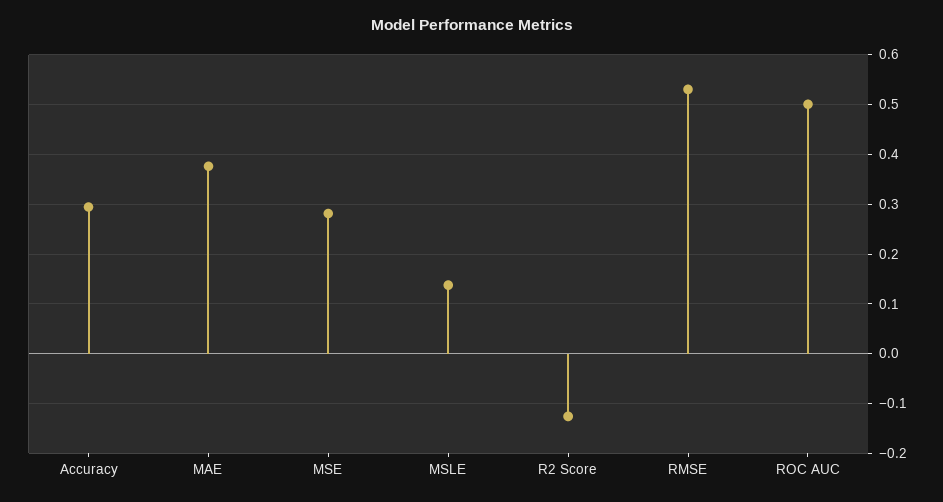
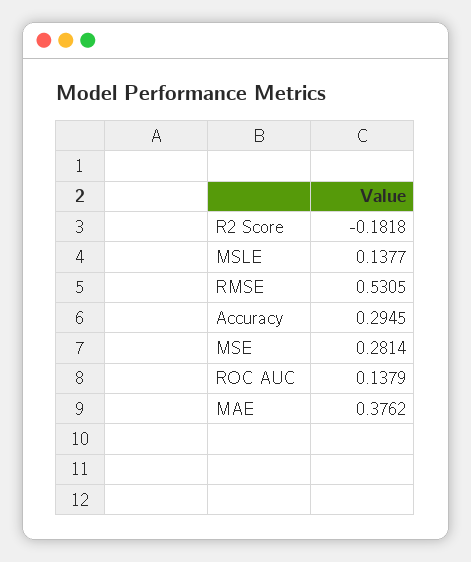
  {
    "Accuracy": 0.2945,
    "MAE": 0.3762,
    "MSE": 0.2814,
    "MSLE": 0.1377,
-   "R2 Score": -0.12,
+   "R2 Score": -0.1818,
    "RMSE": 0.5305,
-   "ROC AUC": 0.5
+   "ROC AUC": 0.1379
  }

